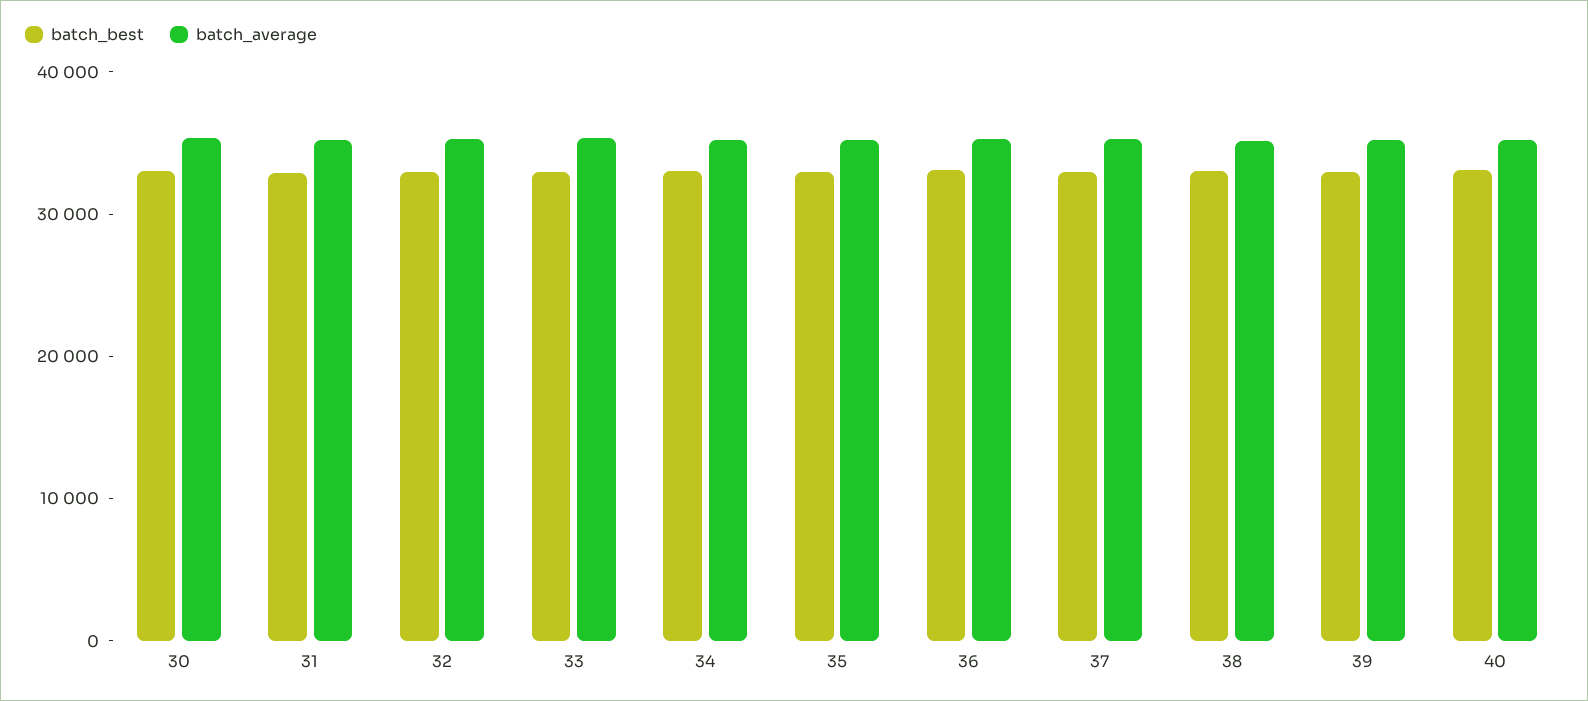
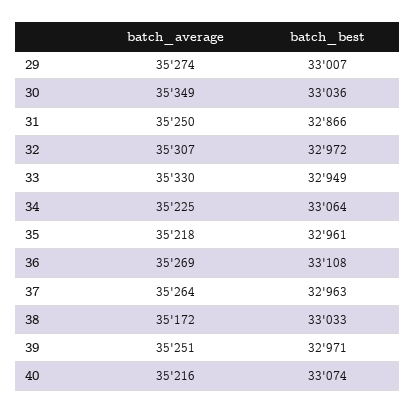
  {
    "batch_best": {
      "30": 33036,
      "31": 32866,
      "32": 32972,
      "33": 32949,
      "34": 33064,
      "35": 32961,
      "36": 33108,
      "37": 32963,
      "38": 33033,
      "39": 32971,
-     "40": 33074
+     "40": 33074,
+     "29": 33007
    },
    "batch_average": {
      "30": 35349,
      "31": 35250,
      "32": 35307,
      "33": 35330,
      "34": 35225,
      "35": 35218,
      "36": 35269,
      "37": 35264,
      "38": 35172,
      "39": 35251,
-     "40": 35216
+     "40": 35216,
+     "29": 35274
    }
  }

